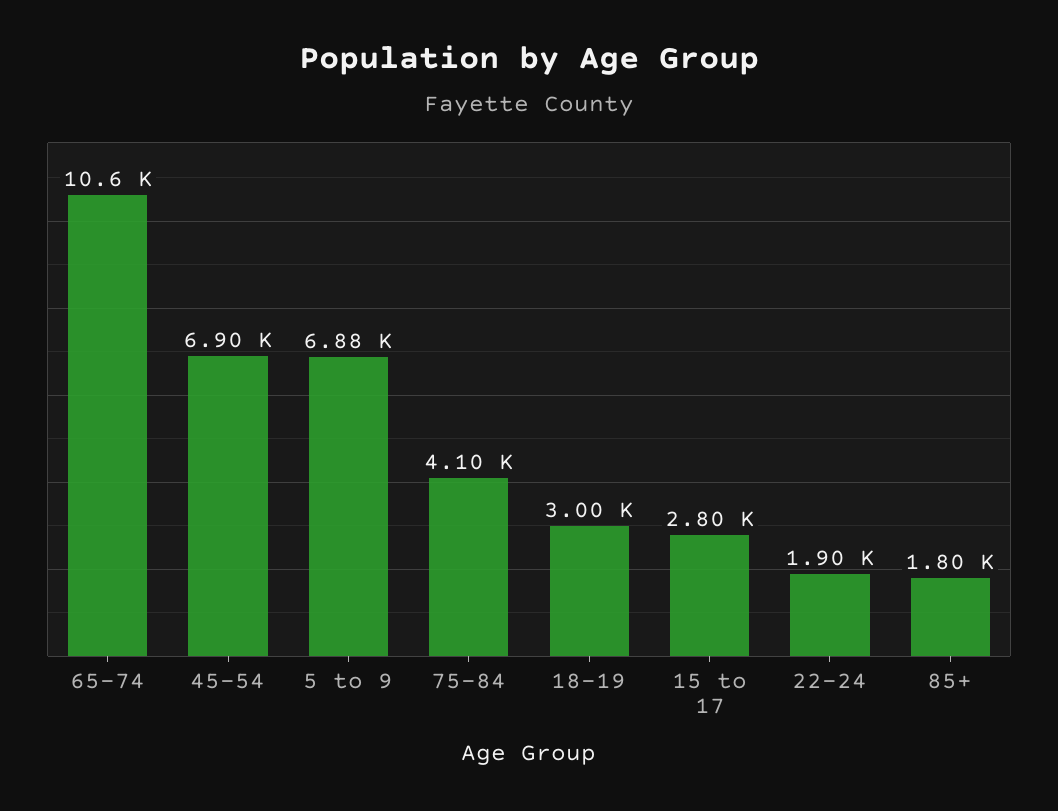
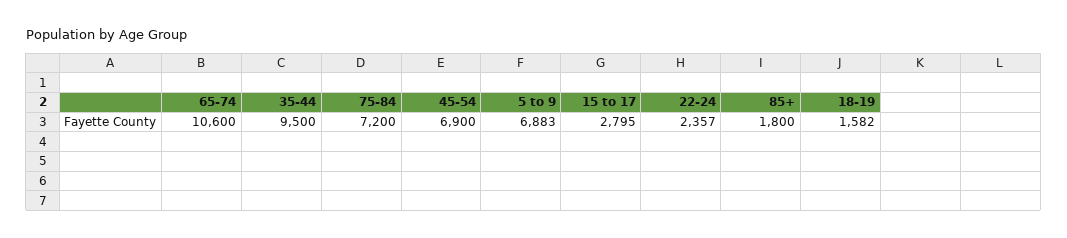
  {
    "65-74": 10600,
    "45-54": 6900,
    "5 to 9": 6883,
-   "75-84": 4100,
+   "75-84": 7200,
-   "18-19": 3000,
+   "18-19": 1582,
    "15 to 17": 2795,
-   "22-24": 1900,
+   "22-24": 2357,
-   "85+": 1800
+   "85+": 1800,
+   "35-44": 9500
  }

